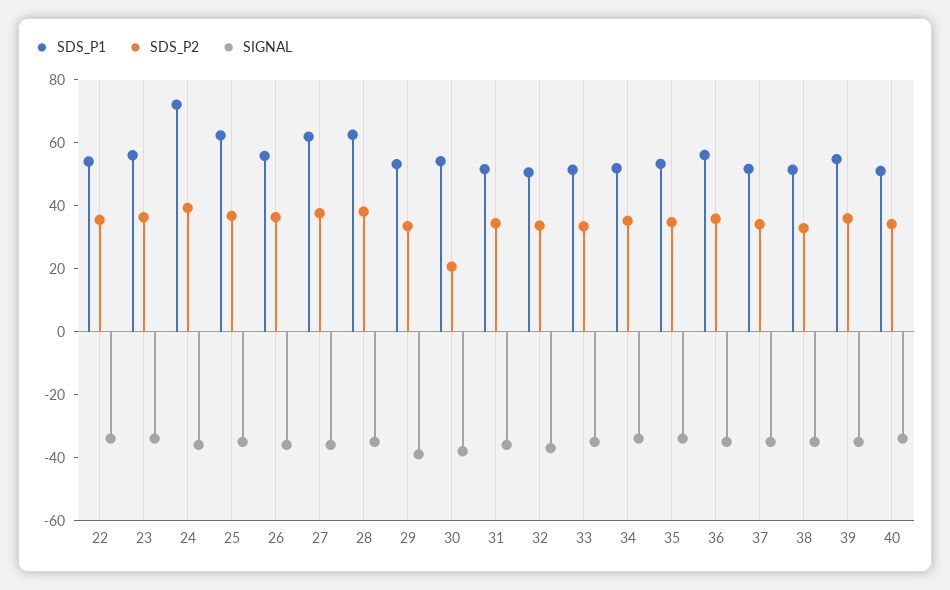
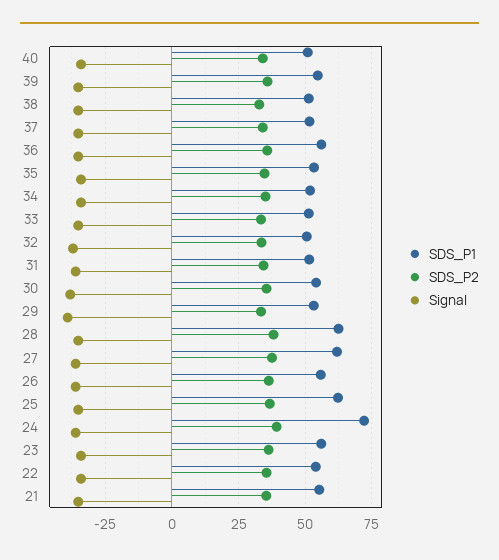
  {
    "SDS_P1": {
      "22": 55,
      "23": 55,
      "24": 72.5,
      "25": 62.5,
      "26": 55,
      "27": 62.5,
      "28": 62.5,
      "29": 52.5,
      "30": 55,
      "31": 52.5,
      "32": 50,
      "33": 52.5,
      "34": 52.5,
      "35": 52.5,
      "36": 55,
      "37": 52.5,
      "38": 52.5,
      "39": 55,
-     "40": 50
+     "40": 50,
+     "21": 55
    },
    "SDS_P2": {
      "22": 35,
      "23": 37.5,
      "24": 40,
      "25": 37.5,
      "26": 37.5,
      "27": 37.5,
      "28": 37.5,
      "29": 32.5,
-     "30": 20,
+     "30": 35,
      "31": 35,
      "32": 32.5,
      "33": 32.5,
      "34": 35,
      "35": 35,
      "36": 35,
      "37": 35,
      "38": 32.5,
      "39": 35,
-     "40": 35
+     "40": 35,
+     "21": 35
    },
    "SIGNAL": {
      "22": -35,
      "23": -35,
      "24": -35,
      "25": -35,
      "26": -35,
      "27": -35,
      "28": -35,
      "29": -40,
      "30": -37.5,
      "31": -35,
      "32": -37.5,
      "33": -35,
      "34": -35,
      "35": -35,
      "36": -35,
      "37": -35,
      "38": -35,
      "39": -35,
-     "40": -35
+     "40": -35,
+     "21": -35
    }
  }

